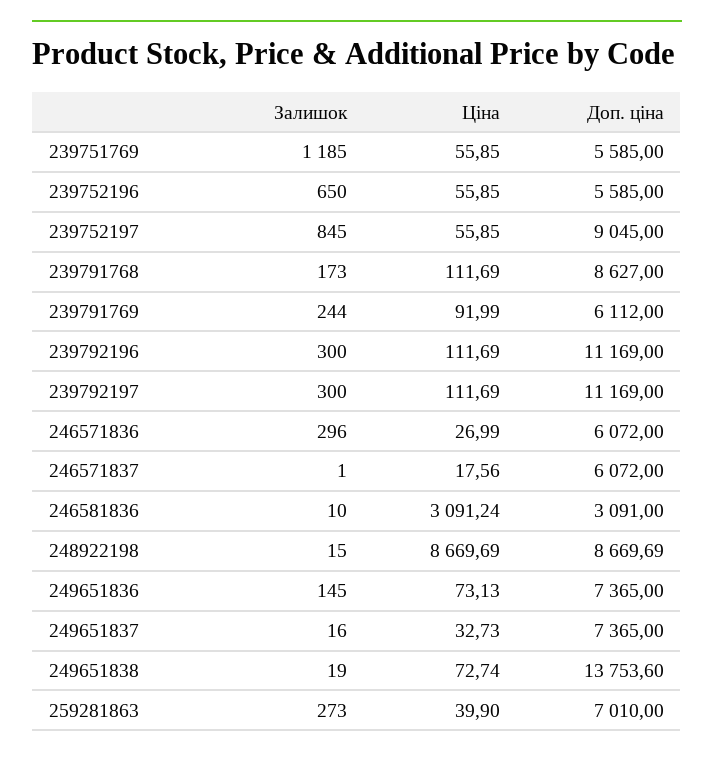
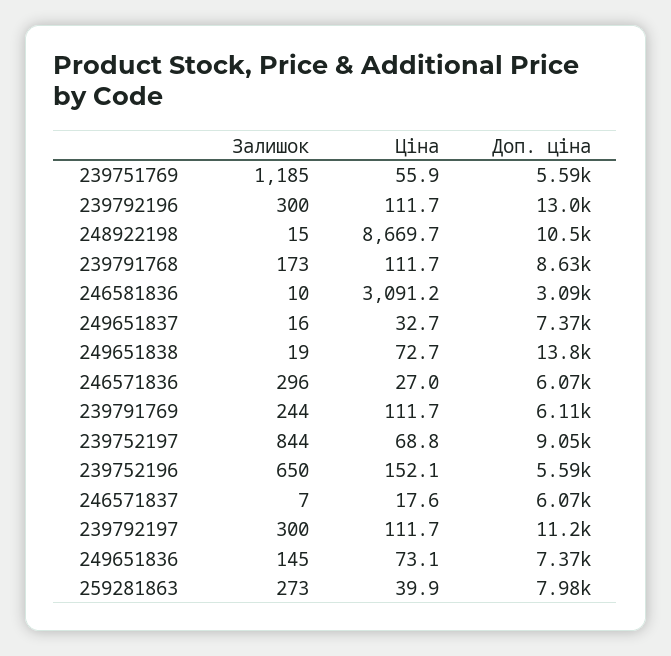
  {
    "Залишок": {
      "239751769": 1185,
      "239752196": 650,
-     "239752197": 845,
+     "239752197": 844,
      "239791768": 173,
      "239791769": 244,
      "239792196": 300,
      "239792197": 300,
      "246571836": 296,
-     "246571837": 1,
+     "246571837": 7,
      "246581836": 10,
      "248922198": 15,
      "249651836": 145,
      "249651837": 16,
      "249651838": 19,
      "259281863": 273
    },
    "Ціна": {
      "239751769": 55.85,
-     "239752196": 55.85,
+     "239752196": 152.1,
-     "239752197": 55.85,
+     "239752197": 68.8,
      "239791768": 111.69,
-     "239791769": 91.99,
+     "239791769": 111.7,
      "239792196": 111.69,
      "239792197": 111.69,
      "246571836": 26.99,
      "246571837": 17.56,
      "246581836": 3091.24,
      "248922198": 8669.69,
      "249651836": 73.13,
      "249651837": 32.73,
      "249651838": 72.74,
      "259281863": 39.9
    },
    "Доп. ціна": {
      "239751769": 5585,
      "239752196": 5585,
      "239752197": 9045,
      "239791768": 8627,
      "239791769": 6112,
-     "239792196": 11169,
+     "239792196": 13000,
      "239792197": 11169,
      "246571836": 6072,
      "246571837": 6072,
      "246581836": 3091,
-     "248922198": 8669.69,
+     "248922198": 10500,
      "249651836": 7365,
      "249651837": 7365,
      "249651838": 13753.6,
-     "259281863": 7010
+     "259281863": 7980
    }
  }

